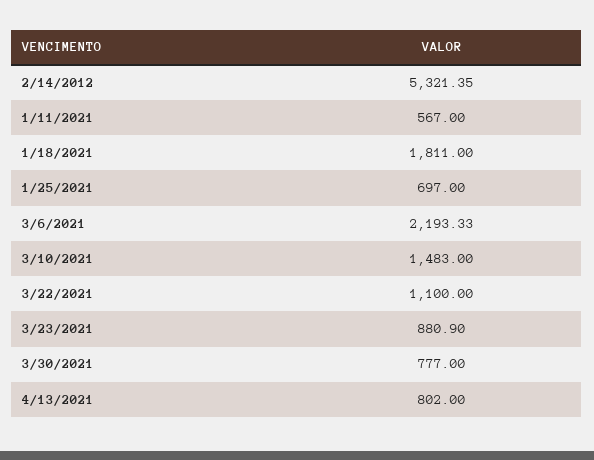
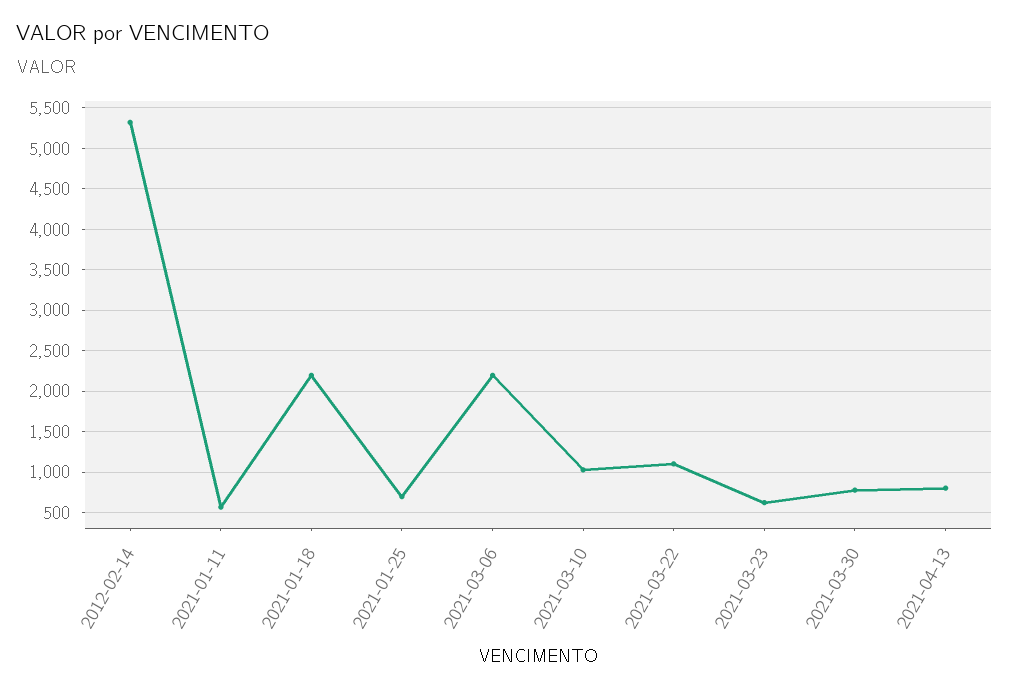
  {
    "2/14/2012": 5321.35,
    "1/11/2021": 567,
-   "1/18/2021": 1811,
+   "1/18/2021": 2200,
    "1/25/2021": 697,
    "3/6/2021": 2193.33,
-   "3/10/2021": 1483,
+   "3/10/2021": 1000,
    "3/22/2021": 1100,
-   "3/23/2021": 880.9,
+   "3/23/2021": 600,
    "3/30/2021": 777,
    "4/13/2021": 802
  }

